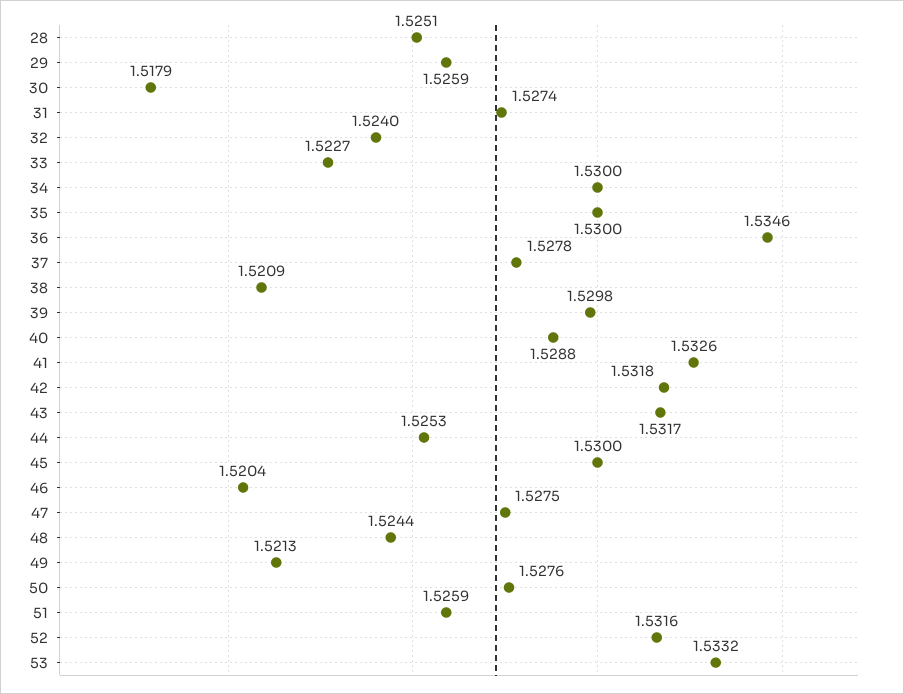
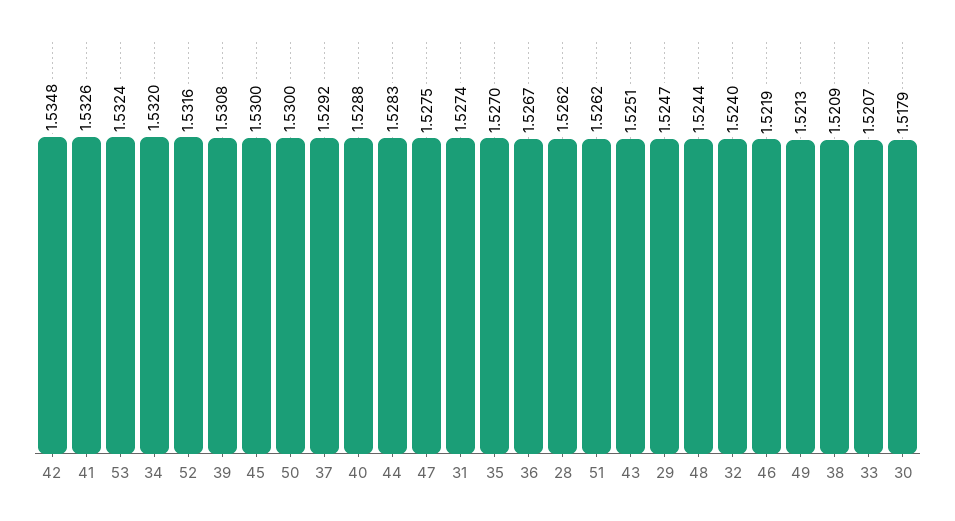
  {
-   "28": 1.5251,
+   "28": 1.5262,
-   "29": 1.5259,
+   "29": 1.5247,
    "30": 1.5179,
    "31": 1.5274,
    "32": 1.524,
-   "33": 1.5227,
+   "33": 1.5207,
-   "34": 1.53,
+   "34": 1.532,
-   "35": 1.53,
+   "35": 1.527,
-   "36": 1.5346,
+   "36": 1.5267,
-   "37": 1.5278,
+   "37": 1.5292,
    "38": 1.5209,
-   "39": 1.5298,
+   "39": 1.5308,
    "40": 1.5288,
    "41": 1.5326,
-   "42": 1.5318,
+   "42": 1.5348,
-   "43": 1.5317,
+   "43": 1.5251,
-   "44": 1.5253,
+   "44": 1.5283,
    "45": 1.53,
-   "46": 1.5204,
+   "46": 1.5219,
    "47": 1.5275,
    "48": 1.5244,
    "49": 1.5213,
-   "50": 1.5276,
+   "50": 1.53,
-   "51": 1.5259,
+   "51": 1.5262,
    "52": 1.5316,
-   "53": 1.5332
+   "53": 1.5324
  }

